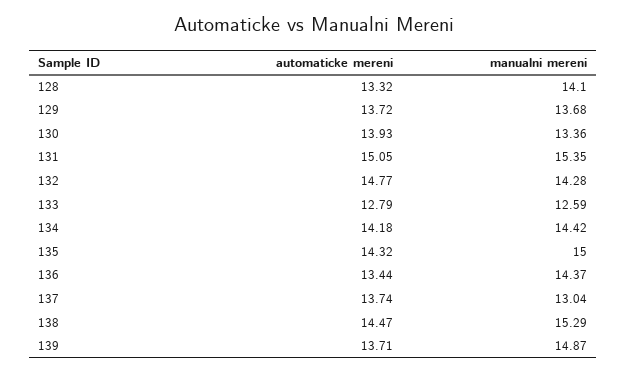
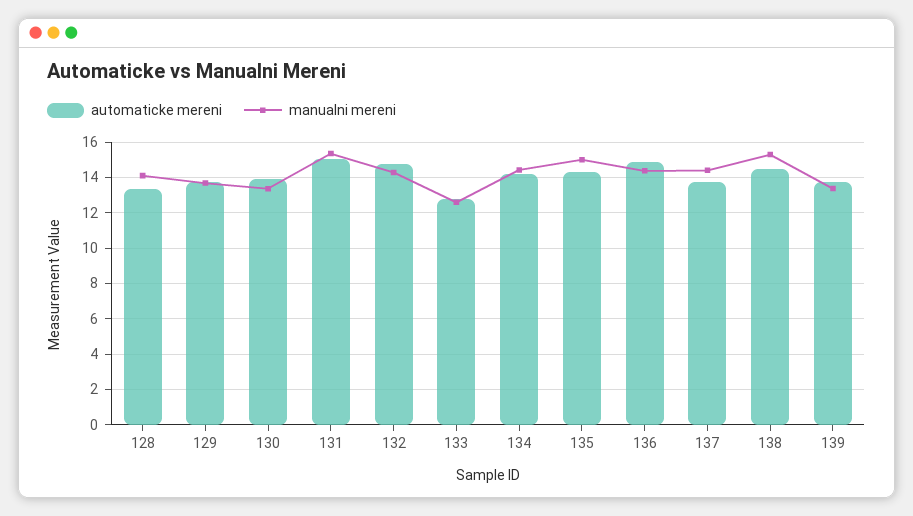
  {
    "automaticke mereni": {
      "128": 13.32,
      "129": 13.72,
      "130": 13.93,
      "131": 15.05,
      "132": 14.77,
      "133": 12.79,
      "134": 14.18,
      "135": 14.32,
-     "136": 13.44,
+     "136": 15,
      "137": 13.74,
      "138": 14.47,
      "139": 13.71
    },
    "manualni mereni": {
      "128": 14.1,
      "129": 13.68,
      "130": 13.36,
      "131": 15.35,
      "132": 14.28,
      "133": 12.59,
      "134": 14.42,
      "135": 15,
      "136": 14.37,
-     "137": 13.04,
+     "137": 14.5,
      "138": 15.29,
-     "139": 14.87
+     "139": 13.5
    }
  }

